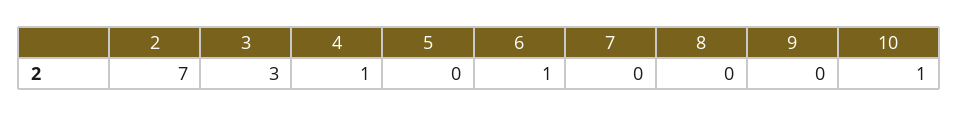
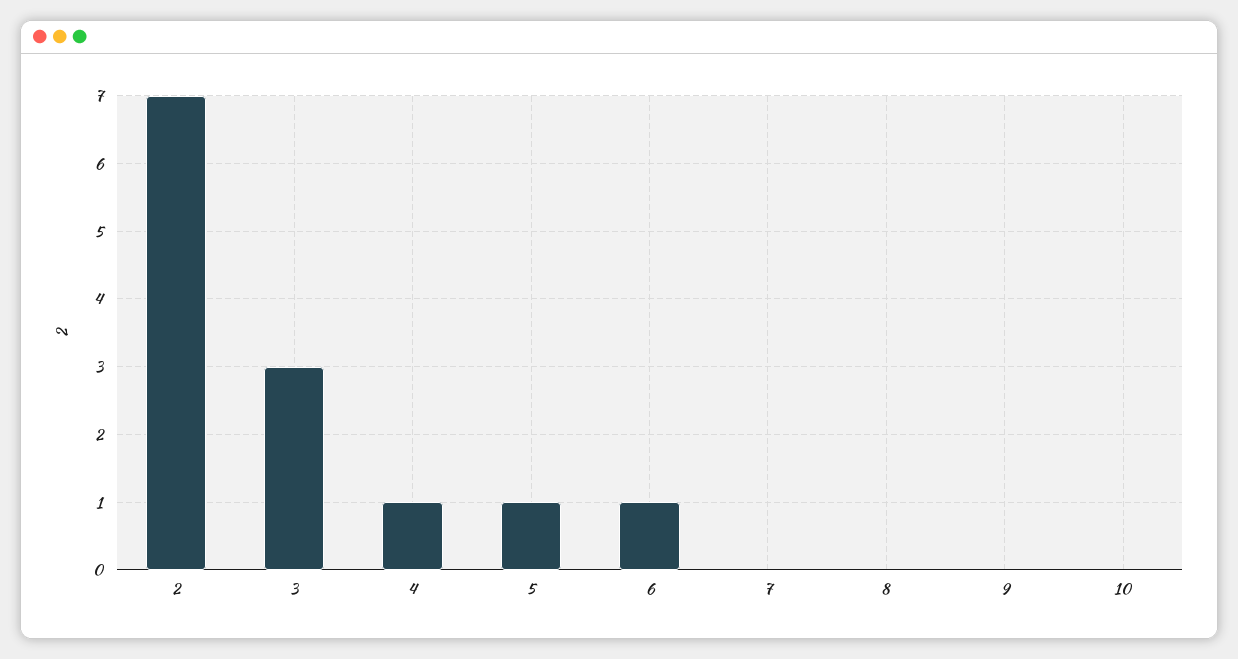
  {
    "2": 7,
    "3": 3,
    "4": 1,
-   "5": 0,
+   "5": 1,
    "6": 1,
    "7": 0,
    "8": 0,
    "9": 0,
-   "10": 1
+   "10": 0
  }

